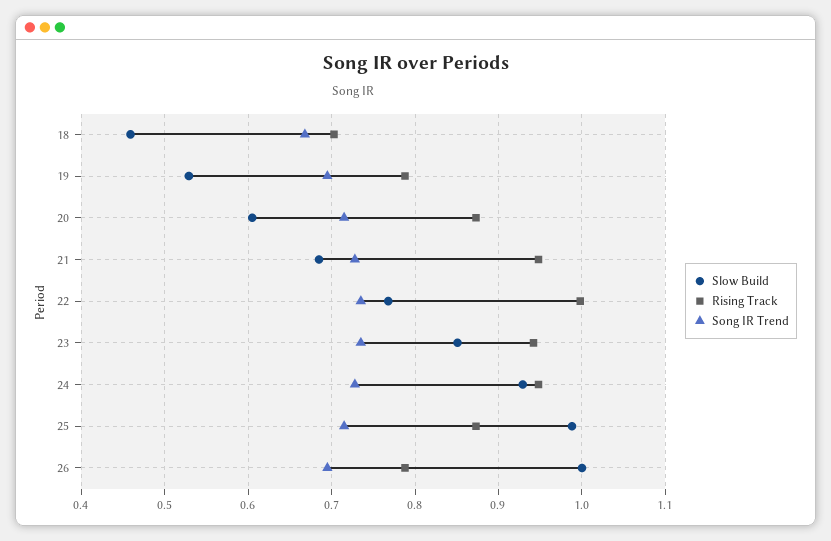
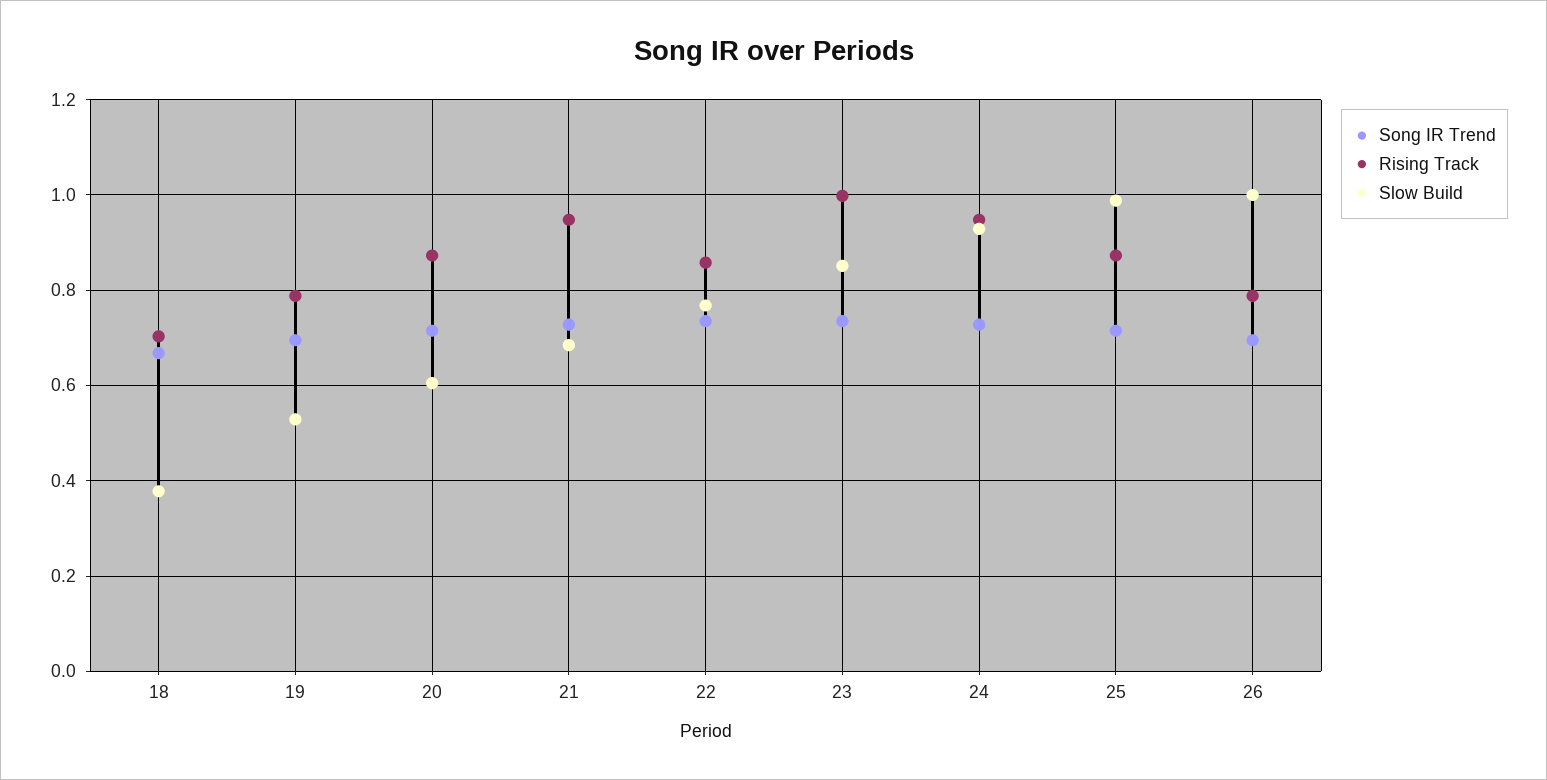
  {
    "Slow Build": {
-     "18": 0.46,
+     "18": 0.38,
      "19": 0.53,
      "20": 0.61,
      "21": 0.69,
      "22": 0.77,
      "23": 0.85,
      "24": 0.93,
      "25": 0.99,
      "26": 1
    },
    "Rising Track": {
      "18": 0.7,
      "19": 0.79,
      "20": 0.87,
      "21": 0.95,
-     "22": 1,
+     "22": 0.86,
-     "23": 0.94,
+     "23": 1,
      "24": 0.95,
      "25": 0.87,
      "26": 0.79
    },
    "Song IR Trend": {
      "18": 0.67,
      "19": 0.7,
      "20": 0.72,
      "21": 0.73,
      "22": 0.74,
      "23": 0.74,
      "24": 0.73,
      "25": 0.72,
      "26": 0.7
    }
  }

